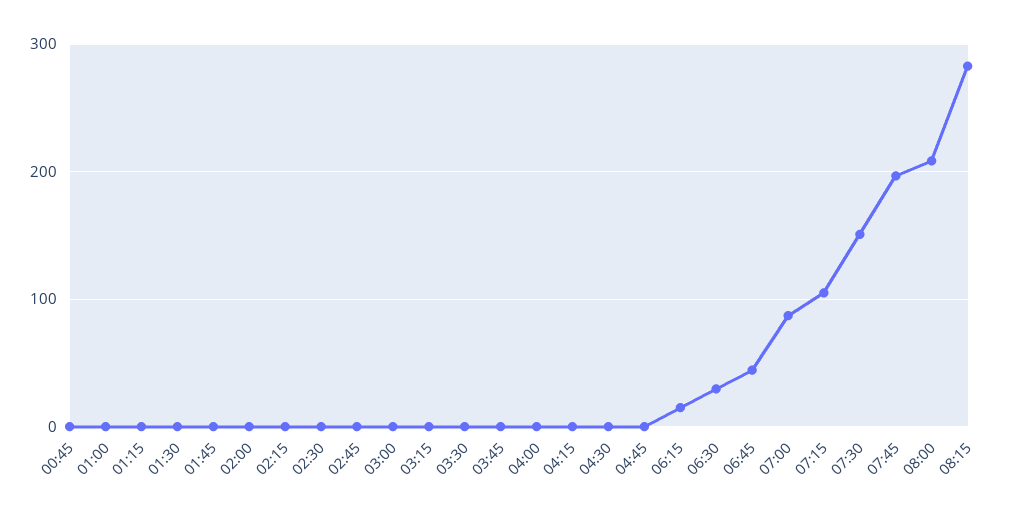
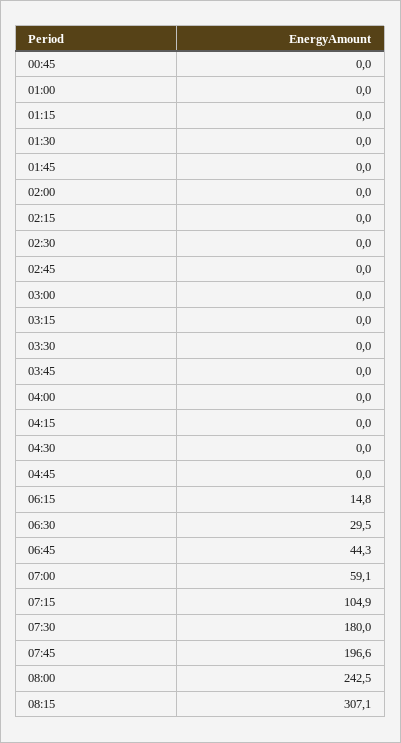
  {
    "00:45": 0,
    "01:00": 0,
    "01:15": 0,
    "01:30": 0,
    "01:45": 0,
    "02:00": 0,
    "02:15": 0,
    "02:30": 0,
    "02:45": 0,
    "03:00": 0,
    "03:15": 0,
    "03:30": 0,
    "03:45": 0,
    "04:00": 0,
    "04:15": 0,
    "04:30": 0,
    "04:45": 0,
    "06:15": 14.8,
    "06:30": 29.5,
    "06:45": 44.3,
-   "07:00": 90,
+   "07:00": 59.1,
    "07:15": 104.9,
-   "07:30": 150,
+   "07:30": 180,
    "07:45": 196.6,
-   "08:00": 210,
+   "08:00": 242.5,
-   "08:15": 280
+   "08:15": 307.1
  }

